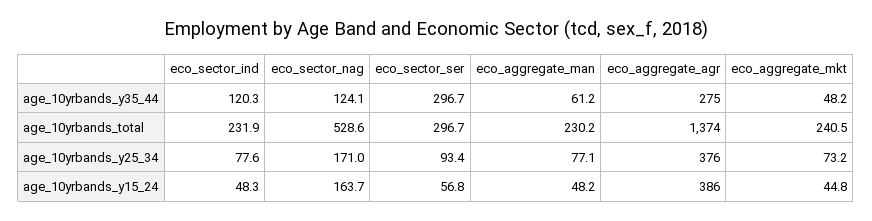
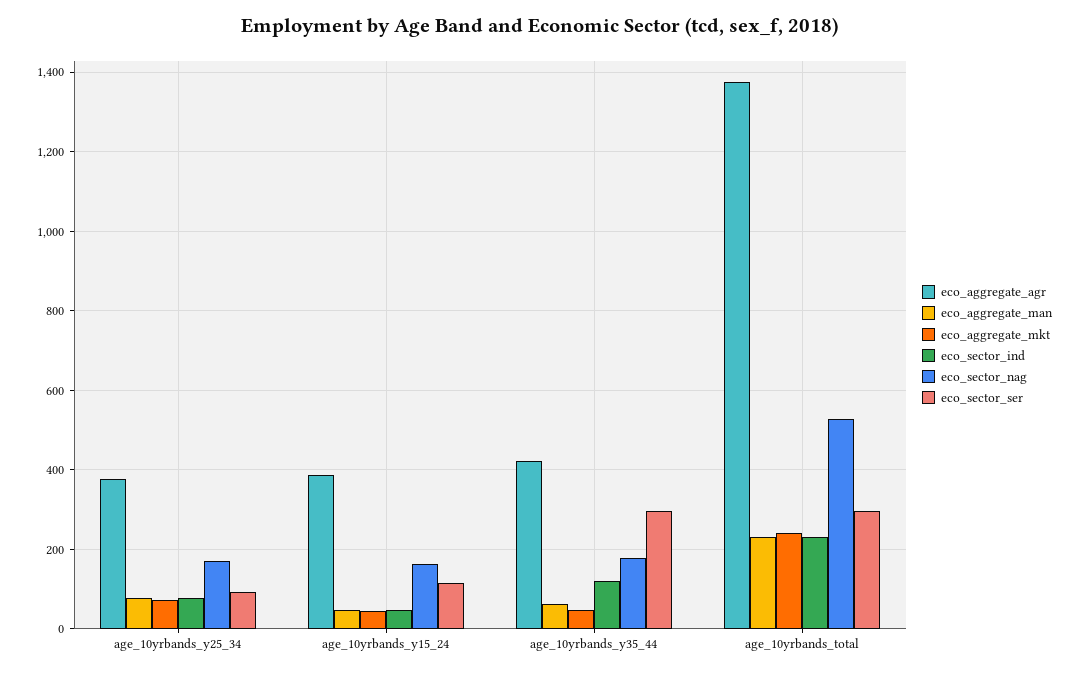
  {
    "eco_sector_ind": {
      "age_10yrbands_y35_44": 120.3,
      "age_10yrbands_total": 231.9,
      "age_10yrbands_y25_34": 77.6,
      "age_10yrbands_y15_24": 48.3
    },
    "eco_sector_nag": {
-     "age_10yrbands_y35_44": 124.1,
+     "age_10yrbands_y35_44": 180,
      "age_10yrbands_total": 528.6,
      "age_10yrbands_y25_34": 171,
      "age_10yrbands_y15_24": 163.7
    },
    "eco_sector_ser": {
      "age_10yrbands_y35_44": 296.7,
      "age_10yrbands_total": 296.7,
      "age_10yrbands_y25_34": 93.4,
-     "age_10yrbands_y15_24": 56.8
+     "age_10yrbands_y15_24": 120
    },
    "eco_aggregate_man": {
      "age_10yrbands_y35_44": 61.2,
      "age_10yrbands_total": 230.2,
      "age_10yrbands_y25_34": 77.1,
      "age_10yrbands_y15_24": 48.2
    },
    "eco_aggregate_agr": {
-     "age_10yrbands_y35_44": 275,
+     "age_10yrbands_y35_44": 420,
      "age_10yrbands_total": 1374,
      "age_10yrbands_y25_34": 376,
      "age_10yrbands_y15_24": 386
    },
    "eco_aggregate_mkt": {
      "age_10yrbands_y35_44": 48.2,
      "age_10yrbands_total": 240.5,
      "age_10yrbands_y25_34": 73.2,
      "age_10yrbands_y15_24": 44.8
    }
  }

